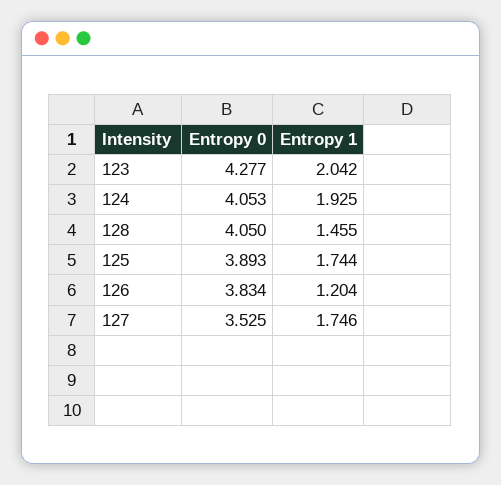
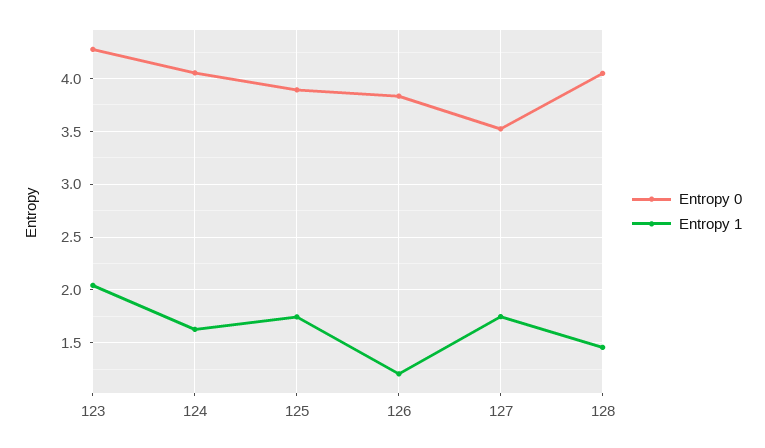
  {
    "Entropy 0": {
      "123": 4.277,
      "124": 4.053,
      "128": 4.05,
      "125": 3.893,
      "126": 3.834,
      "127": 3.525
    },
    "Entropy 1": {
      "123": 2.042,
-     "124": 1.925,
+     "124": 1.6,
      "128": 1.455,
      "125": 1.744,
      "126": 1.204,
      "127": 1.746
    }
  }

